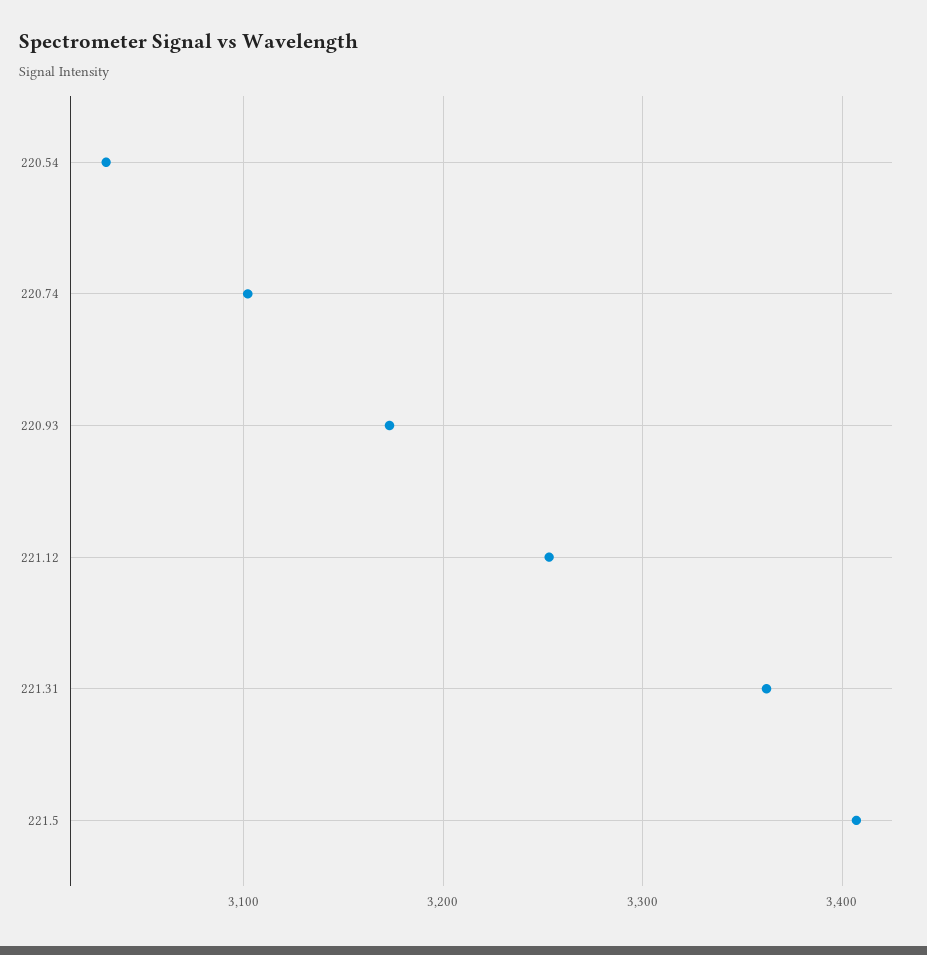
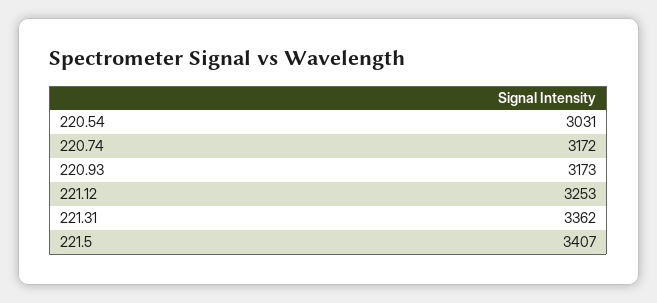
  {
    "220.54": 3031,
-   "220.74": 3100,
+   "220.74": 3172,
    "220.93": 3173,
    "221.12": 3253,
    "221.31": 3362,
    "221.5": 3407
  }

